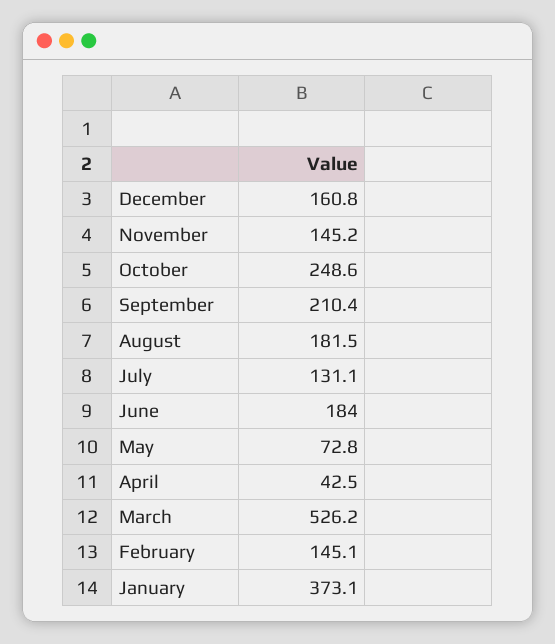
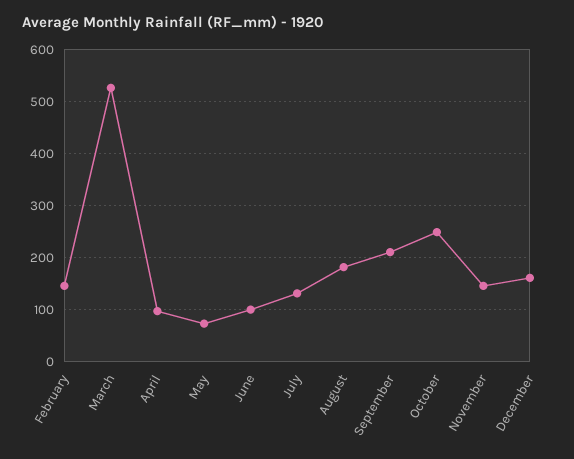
  {
    "December": 160.8,
    "November": 145.2,
    "October": 248.6,
    "September": 210.4,
    "August": 181.5,
    "July": 131.1,
-   "June": 184,
+   "June": 100,
    "May": 72.8,
-   "April": 42.5,
+   "April": 100,
    "March": 526.2,
-   "February": 145.1,
+   "February": 145.1
-   "January": 373.1
  }

